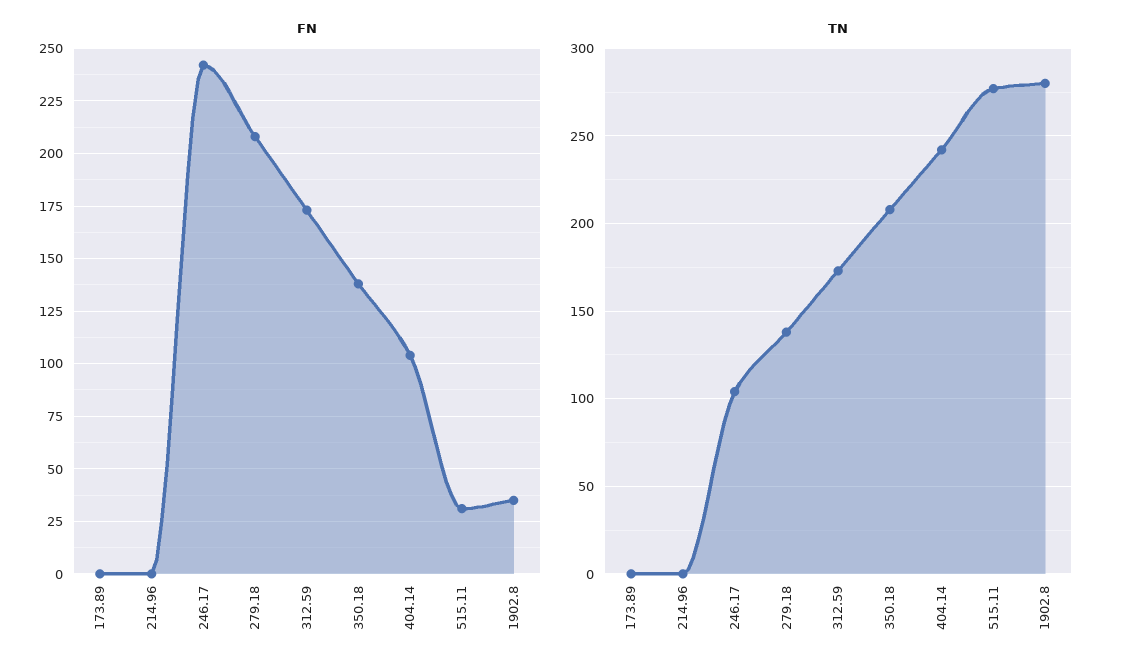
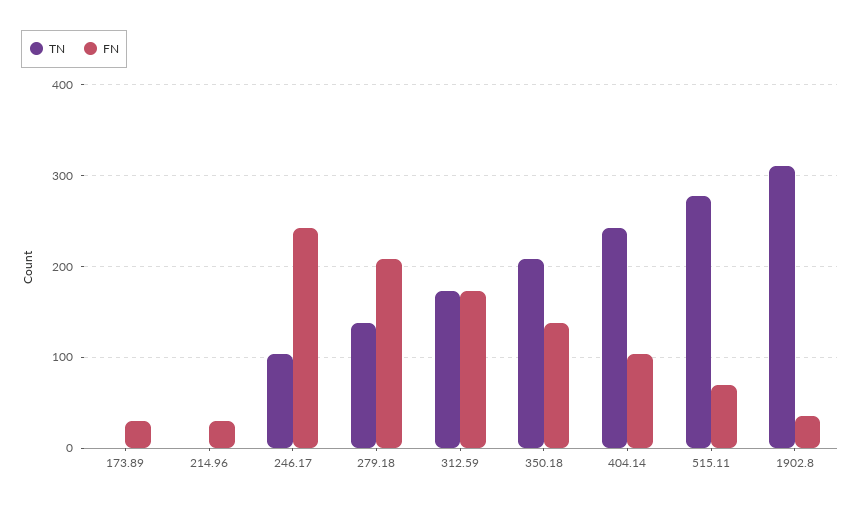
  {
    "FN": {
-     "173.89": 0,
+     "173.89": 30,
-     "214.96": 0,
+     "214.96": 30,
      "246.17": 240,
      "279.18": 210,
      "312.59": 175,
      "350.18": 140,
      "404.14": 105,
-     "515.11": 30,
+     "515.11": 70,
      "1902.8": 35
    },
    "TN": {
      "173.89": 0,
      "214.96": 0,
      "246.17": 105,
      "279.18": 140,
      "312.59": 175,
      "350.18": 210,
      "404.14": 240,
      "515.11": 275,
-     "1902.8": 280
+     "1902.8": 310
    }
  }

